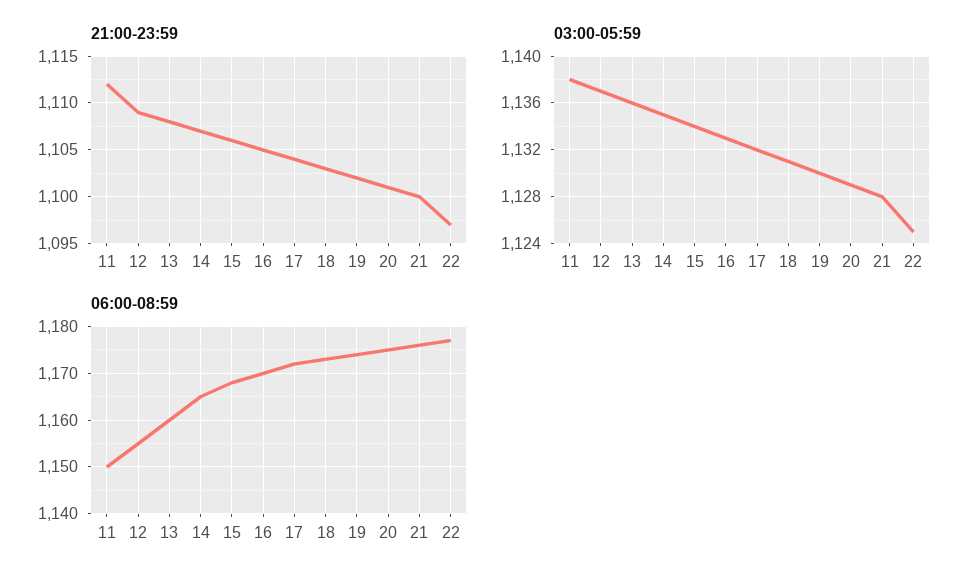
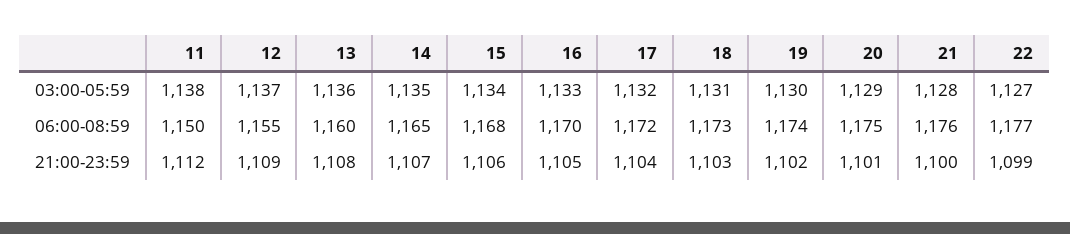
  {
    "21:00-23:59": {
      "11": 1112,
      "12": 1109,
      "13": 1108,
      "14": 1107,
      "15": 1106,
      "16": 1105,
      "17": 1104,
      "18": 1103,
      "19": 1102,
      "20": 1101,
      "21": 1100,
-     "22": 1097
+     "22": 1099
    },
    "03:00-05:59": {
      "11": 1138,
      "12": 1137,
      "13": 1136,
      "14": 1135,
      "15": 1134,
      "16": 1133,
      "17": 1132,
      "18": 1131,
      "19": 1130,
      "20": 1129,
      "21": 1128,
-     "22": 1125
+     "22": 1127
    },
    "06:00-08:59": {
      "11": 1150,
      "12": 1155,
      "13": 1160,
      "14": 1165,
      "15": 1168,
      "16": 1170,
      "17": 1172,
      "18": 1173,
      "19": 1174,
      "20": 1175,
      "21": 1176,
      "22": 1177
    }
  }

